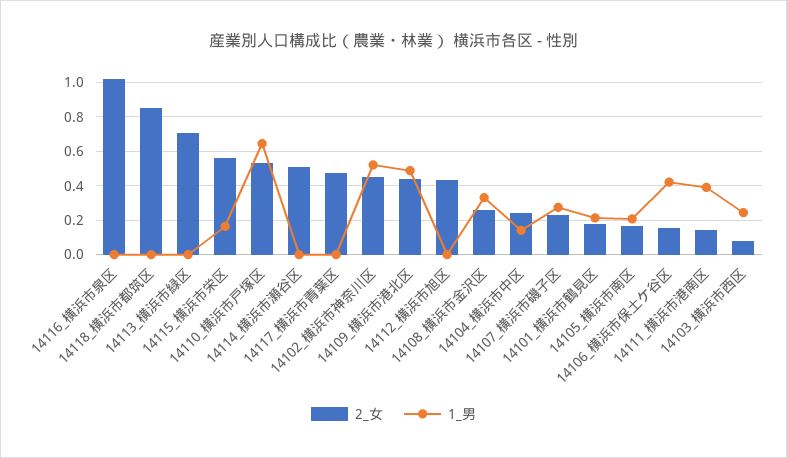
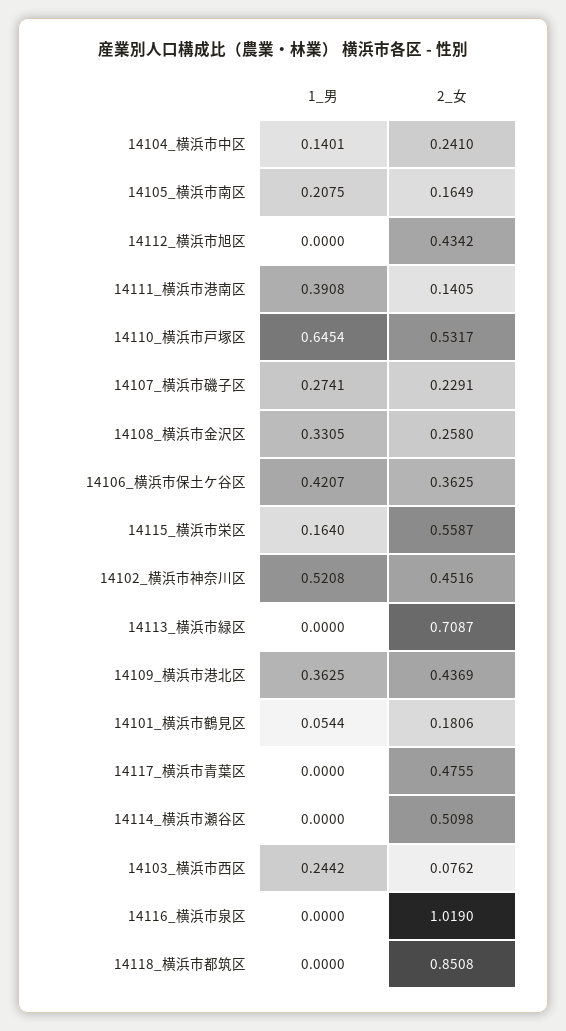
  {
    "2_女": {
      "14116_横浜市泉区": 1.019,
      "14118_横浜市都筑区": 0.8508,
      "14113_横浜市緑区": 0.7087,
      "14115_横浜市栄区": 0.5587,
      "14110_横浜市戸塚区": 0.5317,
      "14114_横浜市瀬谷区": 0.5098,
      "14117_横浜市青葉区": 0.4755,
      "14102_横浜市神奈川区": 0.4516,
      "14109_横浜市港北区": 0.4369,
      "14112_横浜市旭区": 0.4342,
      "14108_横浜市金沢区": 0.258,
      "14104_横浜市中区": 0.241,
      "14107_横浜市磯子区": 0.2291,
      "14101_横浜市鶴見区": 0.1806,
      "14105_横浜市南区": 0.1649,
-     "14106_横浜市保土ケ谷区": 0.15,
+     "14106_横浜市保土ケ谷区": 0.3625,
      "14111_横浜市港南区": 0.1405,
      "14103_横浜市西区": 0.0762
    },
    "1_男": {
      "14116_横浜市泉区": 0,
      "14118_横浜市都筑区": 0,
      "14113_横浜市緑区": 0,
      "14115_横浜市栄区": 0.164,
      "14110_横浜市戸塚区": 0.6454,
      "14114_横浜市瀬谷区": 0,
      "14117_横浜市青葉区": 0,
      "14102_横浜市神奈川区": 0.5208,
-     "14109_横浜市港北区": 0.5,
+     "14109_横浜市港北区": 0.3625,
      "14112_横浜市旭区": 0,
      "14108_横浜市金沢区": 0.3305,
      "14104_横浜市中区": 0.1401,
      "14107_横浜市磯子区": 0.2741,
-     "14101_横浜市鶴見区": 0.2,
+     "14101_横浜市鶴見区": 0.0544,
      "14105_横浜市南区": 0.2075,
      "14106_横浜市保土ケ谷区": 0.4207,
      "14111_横浜市港南区": 0.3908,
      "14103_横浜市西区": 0.2442
    }
  }

